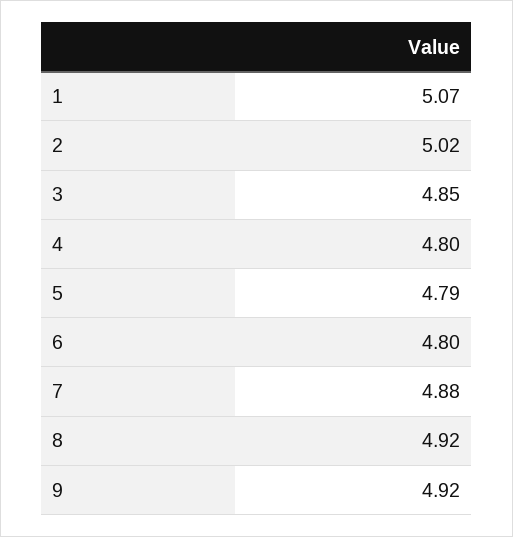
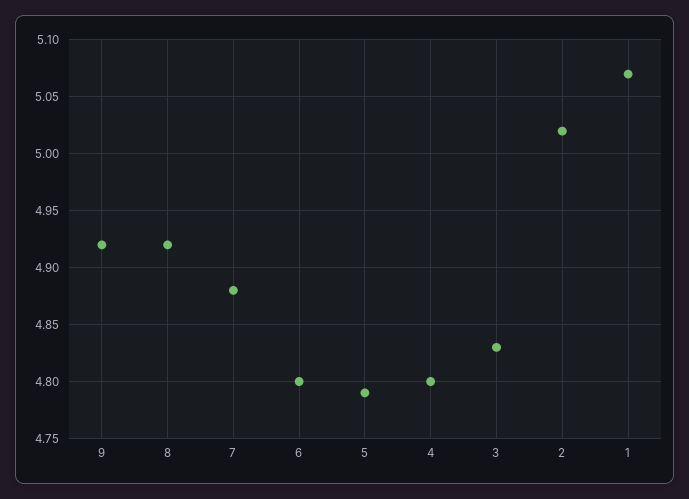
  {
    "1": 5.07,
    "2": 5.02,
-   "3": 4.85,
+   "3": 4.83,
    "4": 4.8,
    "5": 4.79,
    "6": 4.8,
    "7": 4.88,
    "8": 4.92,
    "9": 4.92
  }

